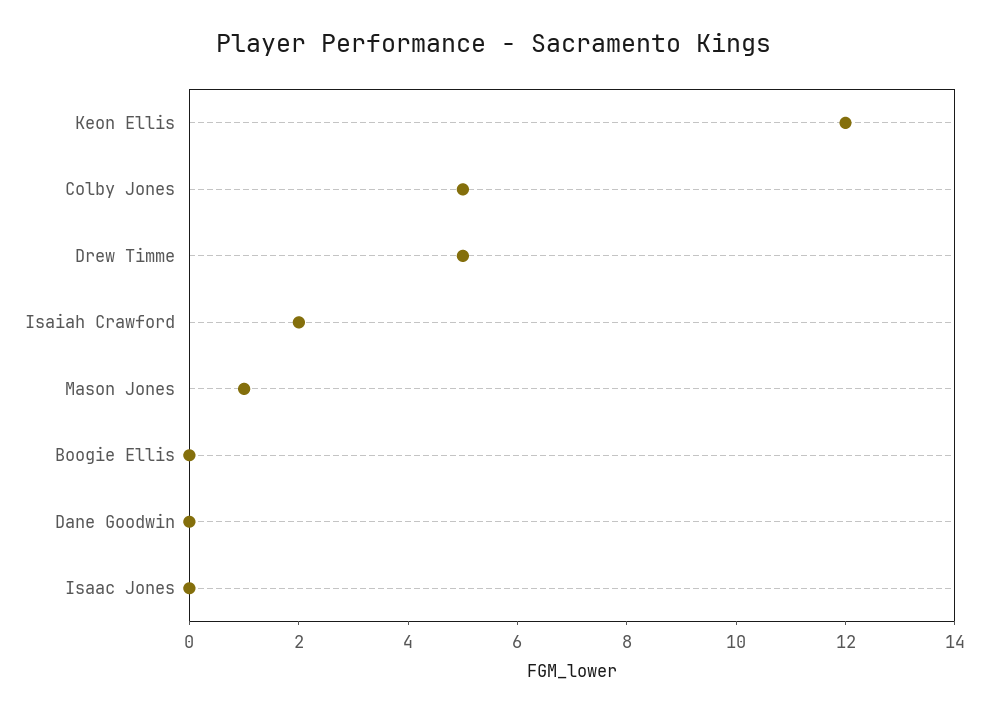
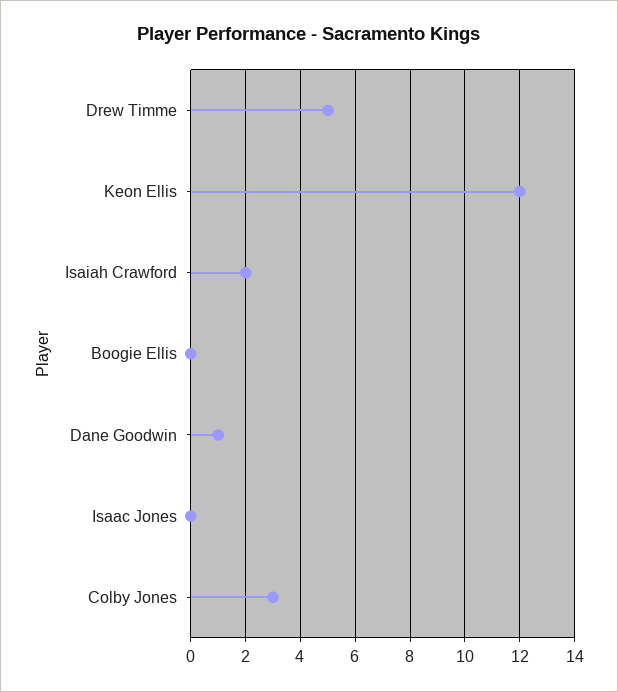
  {
    "Keon Ellis": 12,
-   "Colby Jones": 5,
+   "Colby Jones": 3,
    "Drew Timme": 5,
    "Isaiah Crawford": 2,
-   "Mason Jones": 1,
    "Boogie Ellis": 0,
-   "Dane Goodwin": 0,
+   "Dane Goodwin": 1,
    "Isaac Jones": 0
  }

